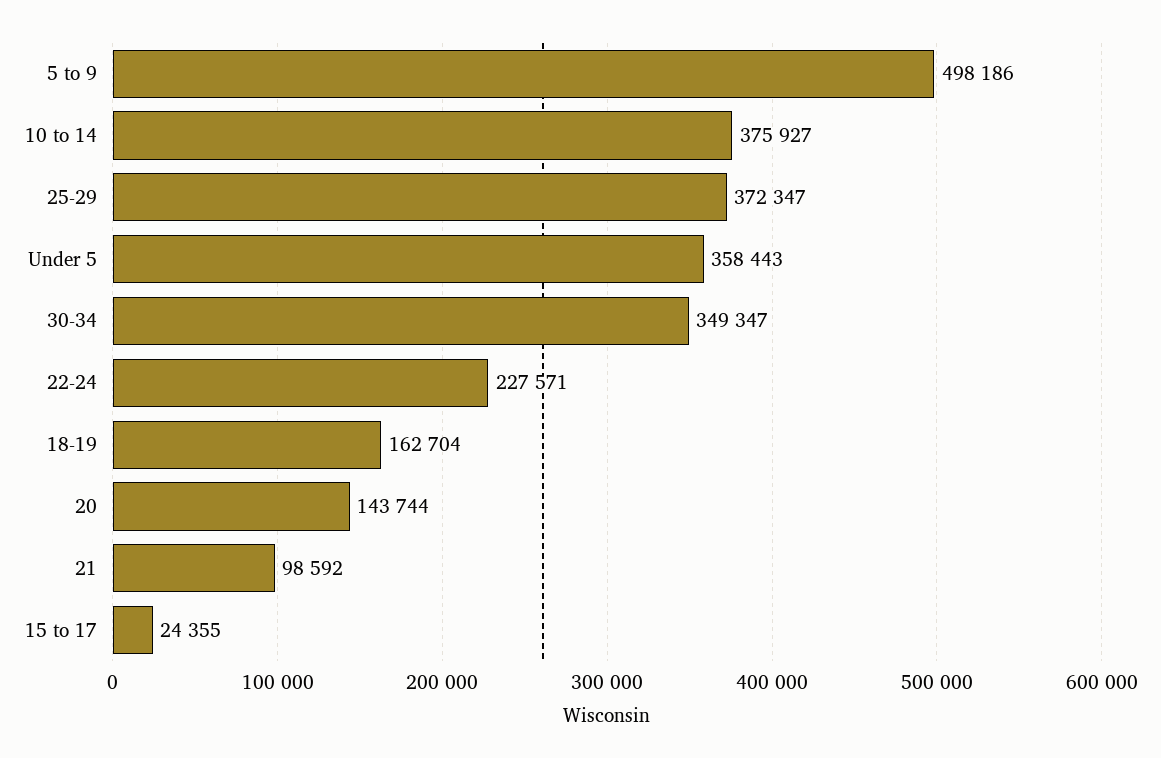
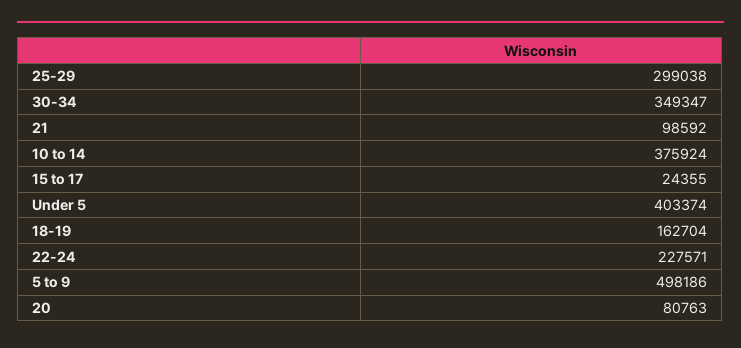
  {
    "5 to 9": 498186,
-   "10 to 14": 375927,
+   "10 to 14": 375924,
-   "25-29": 372347,
+   "25-29": 299038,
-   "Under 5": 358443,
+   "Under 5": 403374,
    "30-34": 349347,
    "22-24": 227571,
    "18-19": 162704,
-   "20": 143744,
+   "20": 80763,
    "21": 98592,
    "15 to 17": 24355
  }

